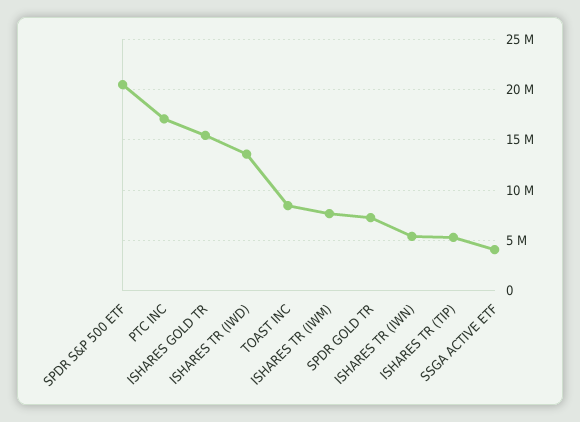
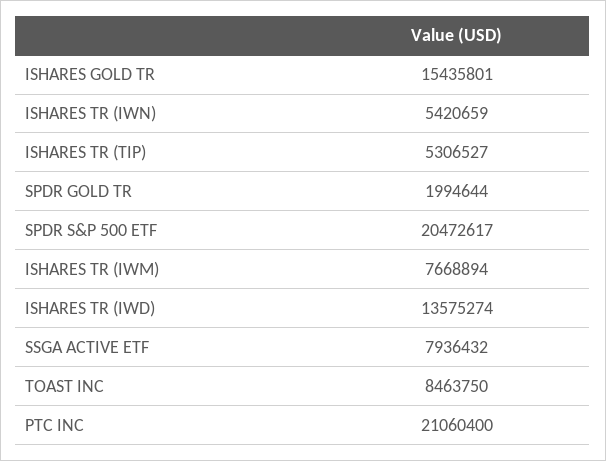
  {
    "SPDR S&P 500 ETF": 20472617,
-   "PTC INC": 17000000,
+   "PTC INC": 21060400,
    "ISHARES GOLD TR": 15435801,
    "ISHARES TR (IWD)": 13575274,
    "TOAST INC": 8463750,
    "ISHARES TR (IWM)": 7668894,
-   "SPDR GOLD TR": 7000000,
+   "SPDR GOLD TR": 1994644,
    "ISHARES TR (IWN)": 5420659,
    "ISHARES TR (TIP)": 5306527,
-   "SSGA ACTIVE ETF": 4000000
+   "SSGA ACTIVE ETF": 7936432
  }

